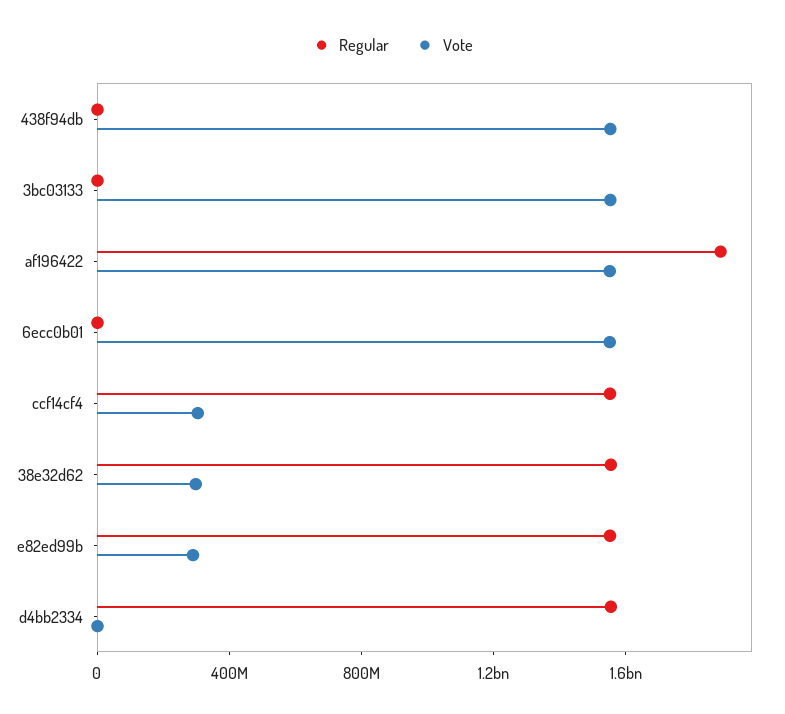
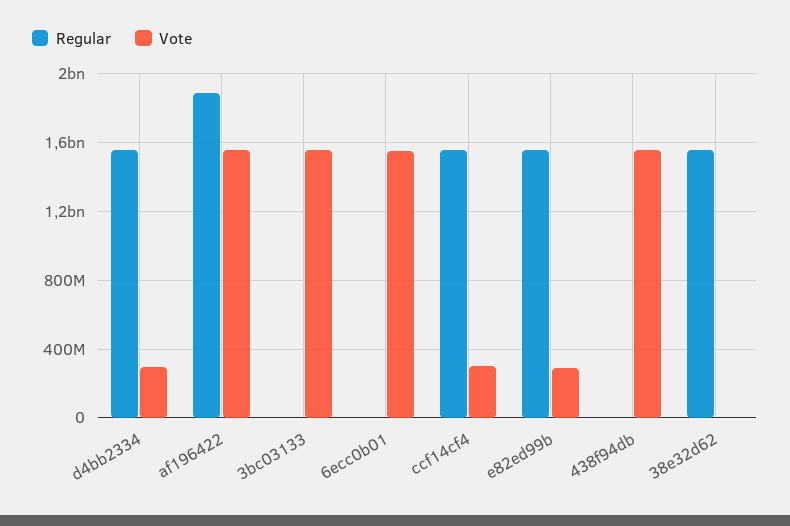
  {
    "Regular": {
      "438f94db": 0,
      "3bc03133": 0,
      "af196422": 1900000000,
      "6ecc0b01": 0,
      "ccf14cf4": 1550000000,
      "38e32d62": 1550000000,
      "e82ed99b": 1550000000,
      "d4bb2334": 1550000000
    },
    "Vote": {
      "438f94db": 1550000000,
      "3bc03133": 1550000000,
      "af196422": 1550000000,
      "6ecc0b01": 1550000000,
      "ccf14cf4": 300000000,
-     "38e32d62": 300000000,
+     "38e32d62": 0,
      "e82ed99b": 300000000,
-     "d4bb2334": 0
+     "d4bb2334": 300000000
    }
  }

